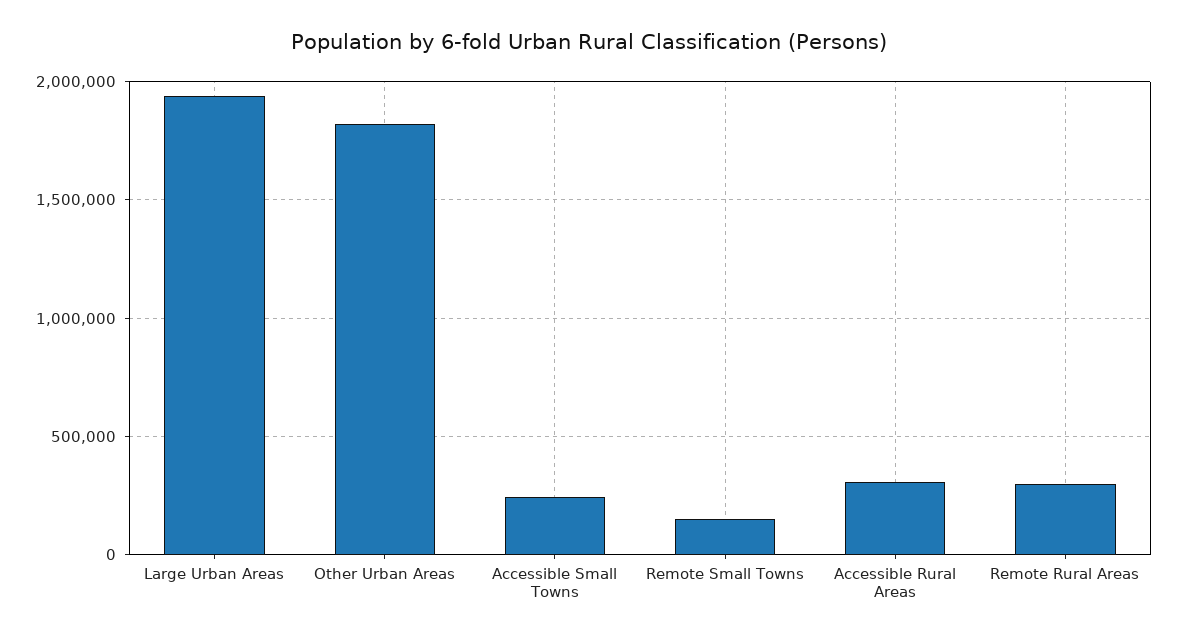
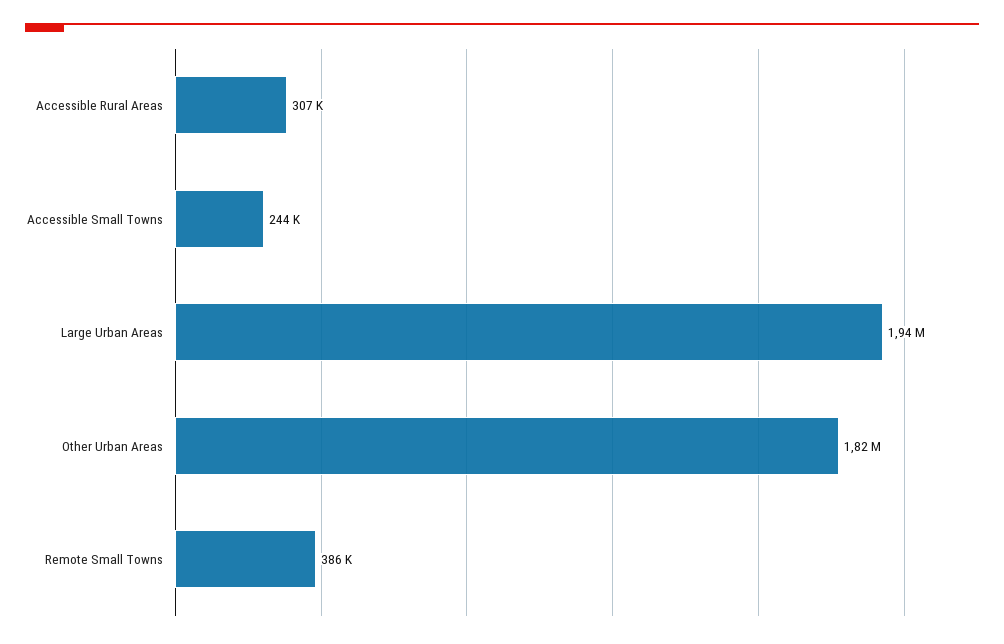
  {
    "Large Urban Areas": 1940000,
    "Other Urban Areas": 1820000,
    "Accessible Small Towns": 244000,
-   "Remote Small Towns": 150000,
+   "Remote Small Towns": 386000,
-   "Accessible Rural Areas": 307000,
+   "Accessible Rural Areas": 307000
-   "Remote Rural Areas": 300000
  }

